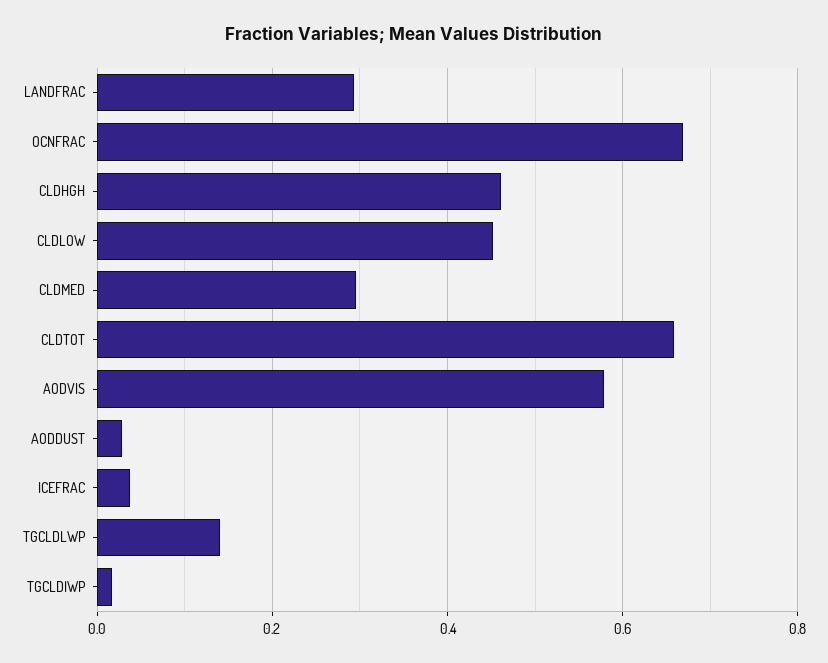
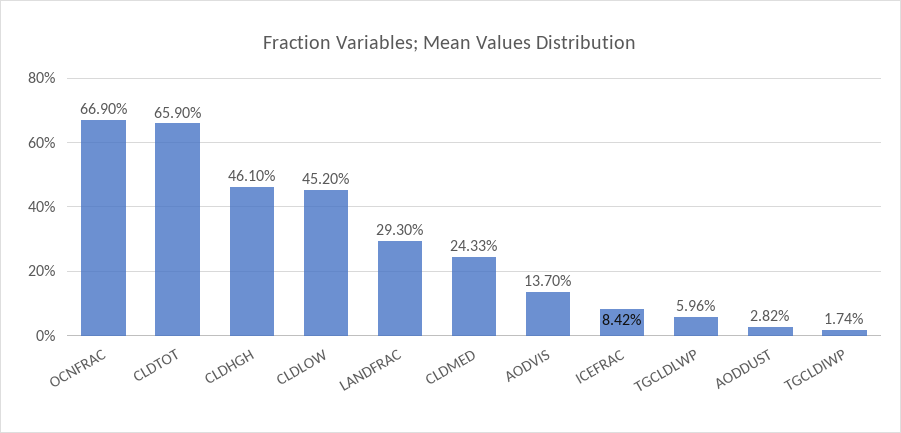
  {
    "LANDFRAC": 0.293,
    "OCNFRAC": 0.669,
    "CLDHGH": 0.461,
    "CLDLOW": 0.452,
-   "CLDMED": 0.3,
+   "CLDMED": 0.2433,
    "CLDTOT": 0.659,
-   "AODVIS": 0.58,
+   "AODVIS": 0.137,
    "AODDUST": 0.0282,
-   "ICEFRAC": 0.04,
+   "ICEFRAC": 0.0842,
-   "TGCLDLWP": 0.14,
+   "TGCLDLWP": 0.0596,
    "TGCLDIWP": 0.0174
  }

